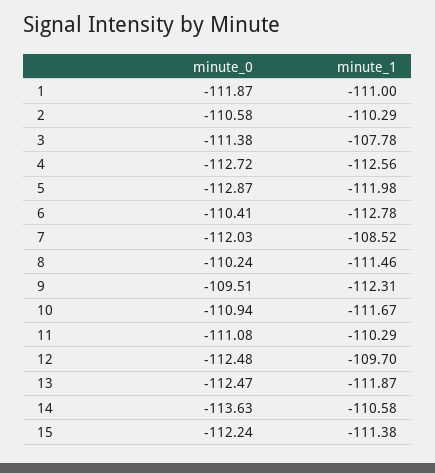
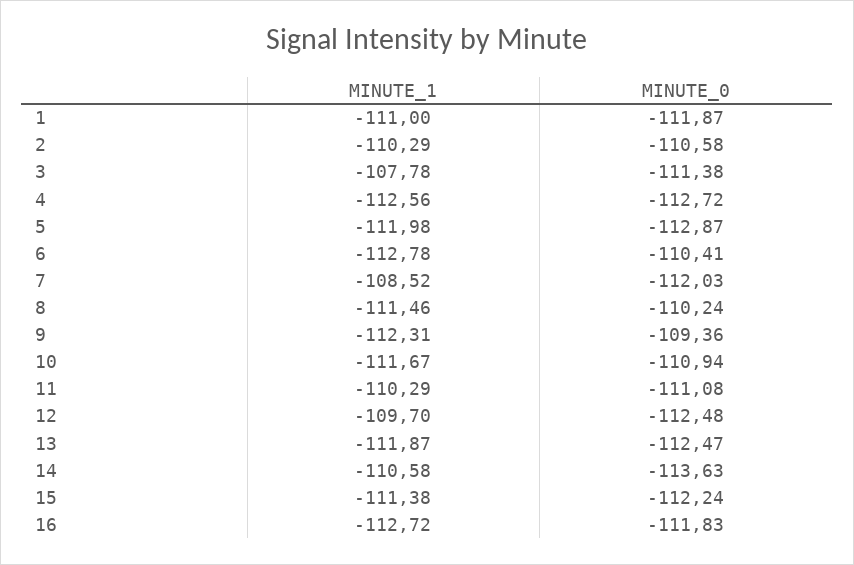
  {
    "minute_0": {
      "1": -111.87,
      "2": -110.58,
      "3": -111.38,
      "4": -112.72,
      "5": -112.87,
      "6": -110.41,
      "7": -112.03,
      "8": -110.24,
-     "9": -109.51,
+     "9": -109.36,
      "10": -110.94,
      "11": -111.08,
      "12": -112.48,
      "13": -112.47,
      "14": -113.63,
-     "15": -112.24
+     "15": -112.24,
+     "16": -111.83
    },
    "minute_1": {
      "1": -111,
      "2": -110.29,
      "3": -107.78,
      "4": -112.56,
      "5": -111.98,
      "6": -112.78,
      "7": -108.52,
      "8": -111.46,
      "9": -112.31,
      "10": -111.67,
      "11": -110.29,
      "12": -109.7,
      "13": -111.87,
      "14": -110.58,
-     "15": -111.38
+     "15": -111.38,
+     "16": -112.72
    }
  }

